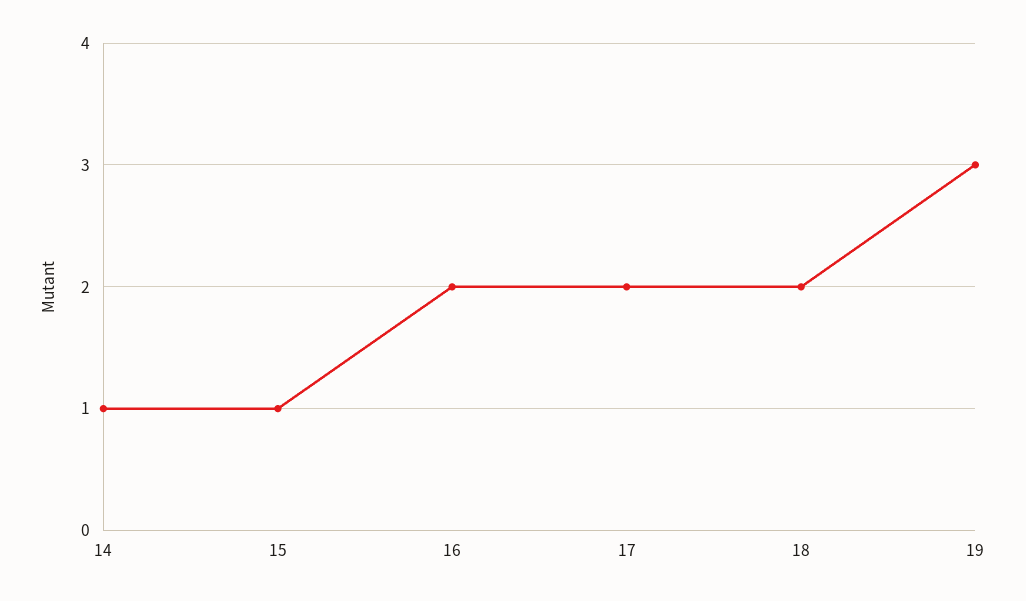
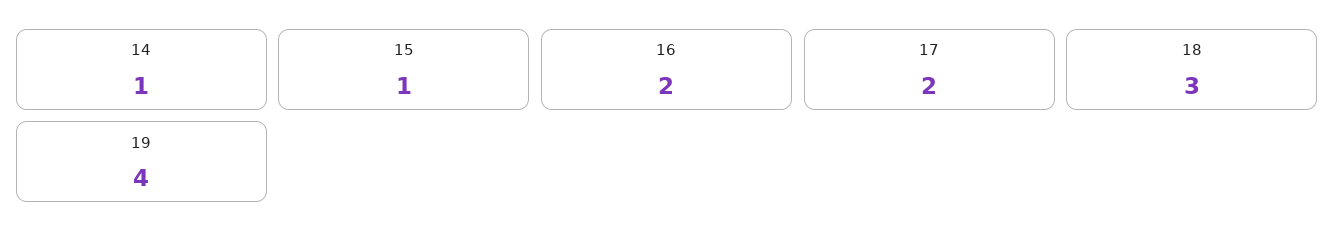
  {
    "14": 1,
    "15": 1,
    "16": 2,
    "17": 2,
-   "18": 2,
+   "18": 3,
-   "19": 3
+   "19": 4
  }

